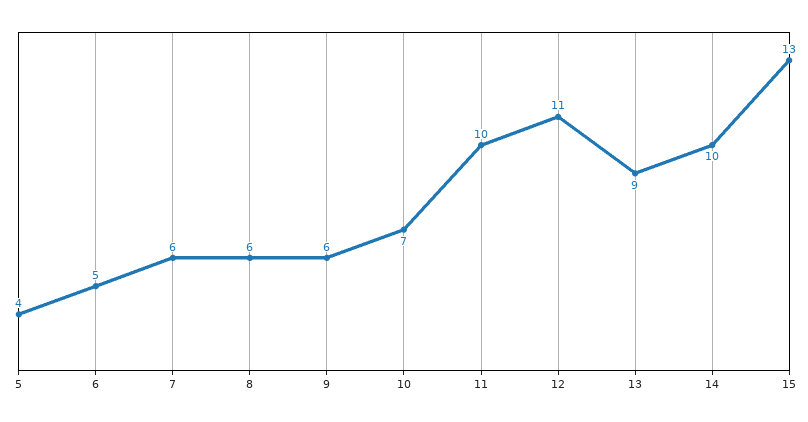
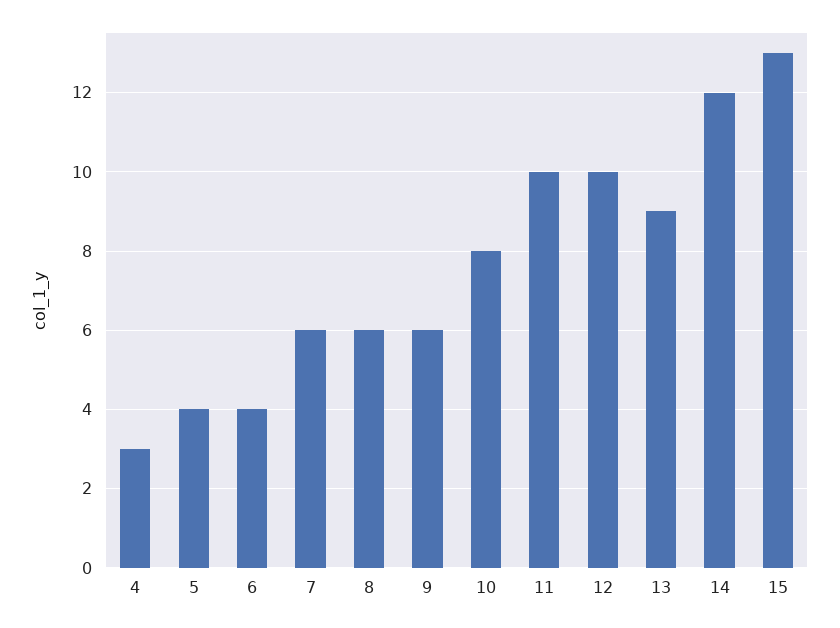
  {
    "5": 4,
-   "6": 5,
+   "6": 4,
    "7": 6,
    "8": 6,
    "9": 6,
-   "10": 7,
+   "10": 8,
    "11": 10,
-   "12": 11,
+   "12": 10,
    "13": 9,
-   "14": 10,
+   "14": 12,
-   "15": 13
+   "15": 13,
+   "4": 3
  }

